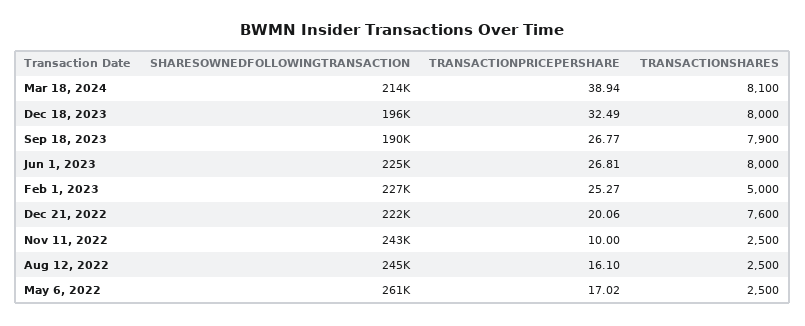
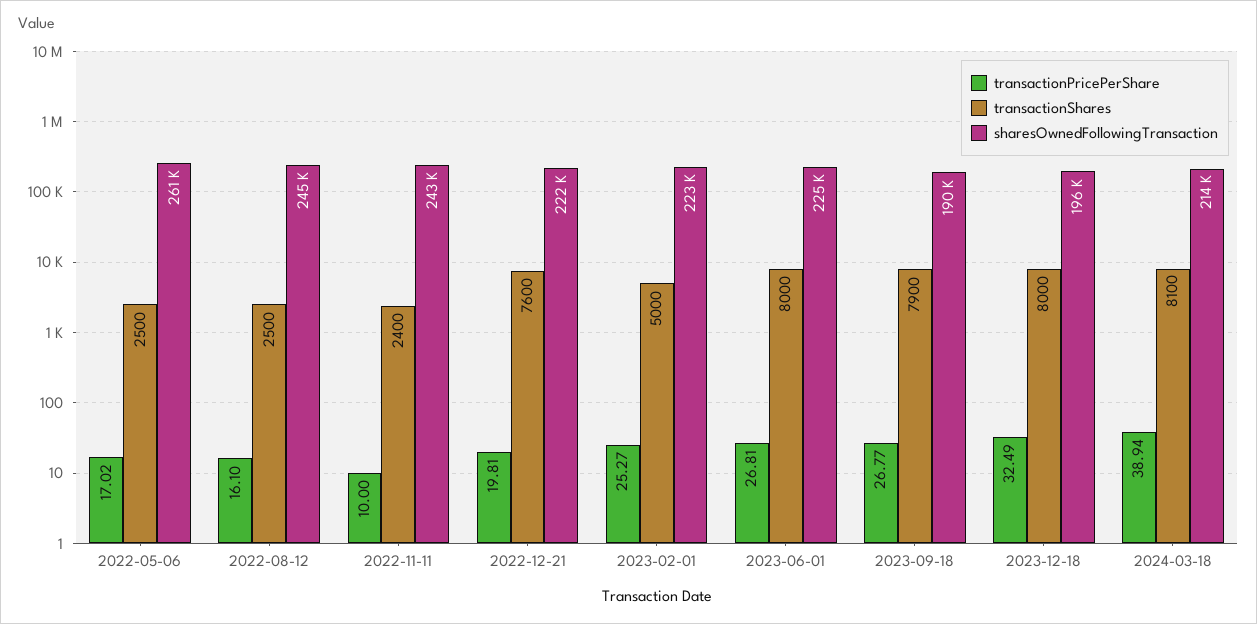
  {
    "SHARESOWNEDFOLLOWINGTRANSACTION": {
      "Mar 18, 2024": 214000,
      "Dec 18, 2023": 196000,
      "Sep 18, 2023": 190000,
      "Jun 1, 2023": 225000,
-     "Feb 1, 2023": 227000,
+     "Feb 1, 2023": 223000,
      "Dec 21, 2022": 222000,
      "Nov 11, 2022": 243000,
      "Aug 12, 2022": 245000,
      "May 6, 2022": 261000
    },
    "TRANSACTIONPRICEPERSHARE": {
      "Mar 18, 2024": 38.94,
      "Dec 18, 2023": 32.49,
      "Sep 18, 2023": 26.77,
      "Jun 1, 2023": 26.81,
      "Feb 1, 2023": 25.27,
-     "Dec 21, 2022": 20.06,
+     "Dec 21, 2022": 19.81,
      "Nov 11, 2022": 10,
      "Aug 12, 2022": 16.1,
      "May 6, 2022": 17.02
    },
    "TRANSACTIONSHARES": {
      "Mar 18, 2024": 8100,
      "Dec 18, 2023": 8000,
      "Sep 18, 2023": 7900,
      "Jun 1, 2023": 8000,
      "Feb 1, 2023": 5000,
      "Dec 21, 2022": 7600,
-     "Nov 11, 2022": 2500,
+     "Nov 11, 2022": 2400,
      "Aug 12, 2022": 2500,
      "May 6, 2022": 2500
    }
  }

